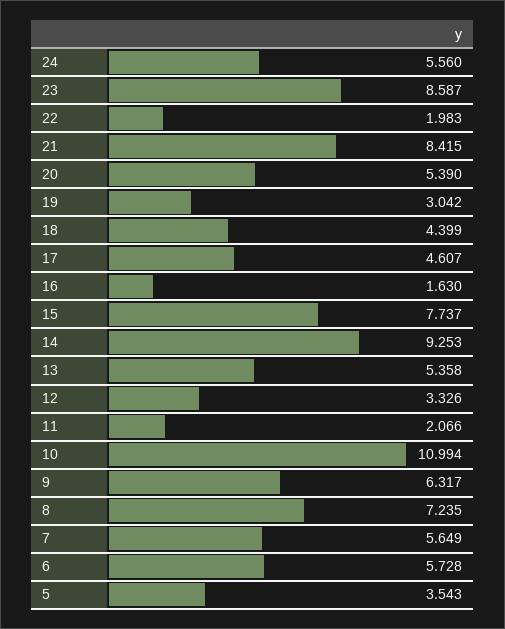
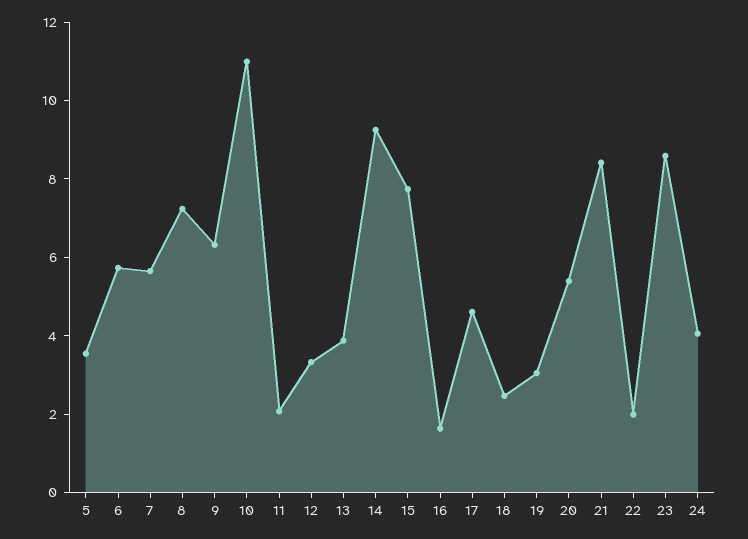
  {
-   "24": 5.56,
+   "24": 4,
    "23": 8.587,
    "22": 1.983,
    "21": 8.415,
    "20": 5.39,
    "19": 3.042,
-   "18": 4.399,
+   "18": 2.5,
    "17": 4.607,
    "16": 1.63,
    "15": 7.737,
    "14": 9.253,
-   "13": 5.358,
+   "13": 4,
    "12": 3.326,
    "11": 2.066,
    "10": 10.994,
    "9": 6.317,
    "8": 7.235,
    "7": 5.649,
    "6": 5.728,
    "5": 3.543
  }

